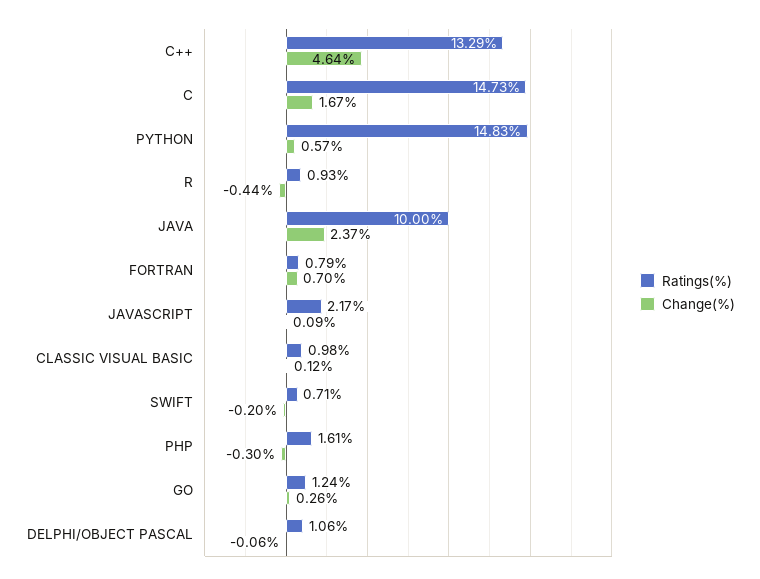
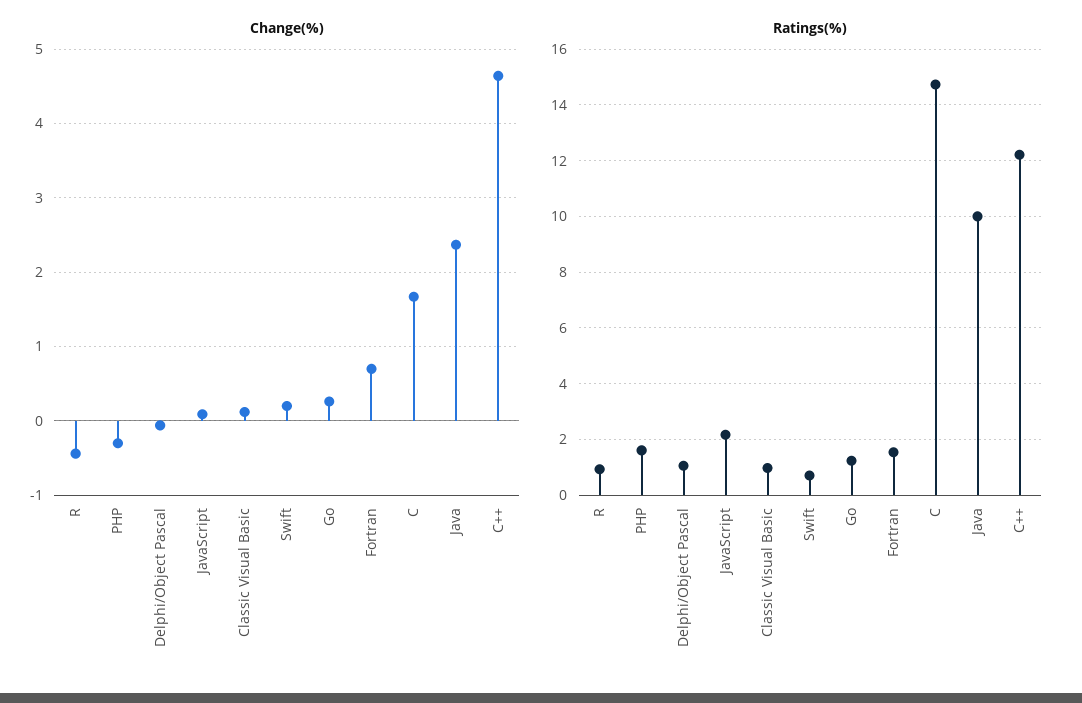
  {
    "Ratings(%)": {
-     "C++": 13.29,
+     "C++": 12.25,
      "C": 14.73,
-     "PYTHON": 14.83,
      "R": 0.93,
      "JAVA": 10,
-     "FORTRAN": 0.79,
+     "FORTRAN": 1.5,
      "JAVASCRIPT": 2.17,
      "CLASSIC VISUAL BASIC": 0.98,
      "SWIFT": 0.71,
      "PHP": 1.61,
      "GO": 1.24,
      "DELPHI/OBJECT PASCAL": 1.06
    },
    "Change(%)": {
      "C++": 4.64,
      "C": 1.67,
-     "PYTHON": 0.57,
      "R": -0.44,
      "JAVA": 2.37,
      "FORTRAN": 0.7,
      "JAVASCRIPT": 0.09,
      "CLASSIC VISUAL BASIC": 0.12,
-     "SWIFT": -0.2,
+     "SWIFT": 0.2,
      "PHP": -0.3,
      "GO": 0.26,
      "DELPHI/OBJECT PASCAL": -0.06
    }
  }

